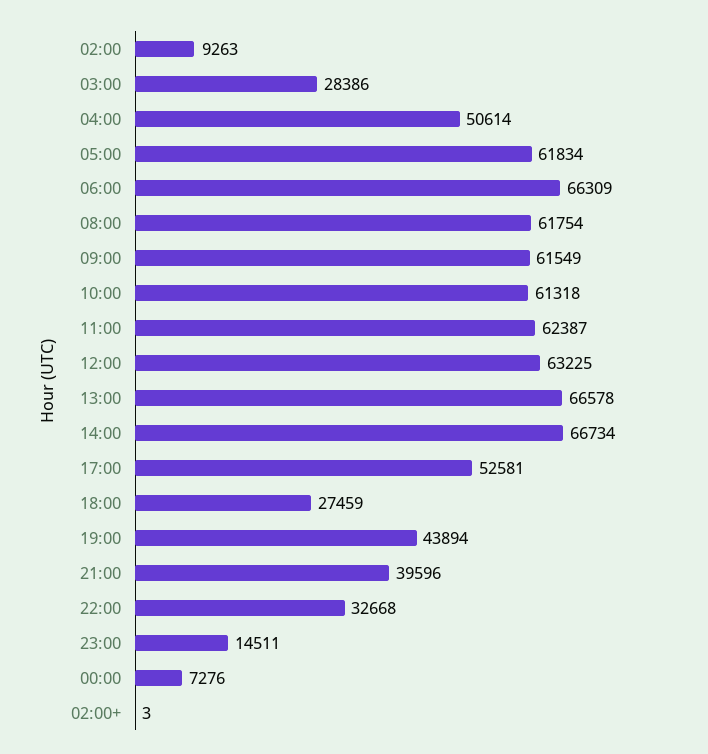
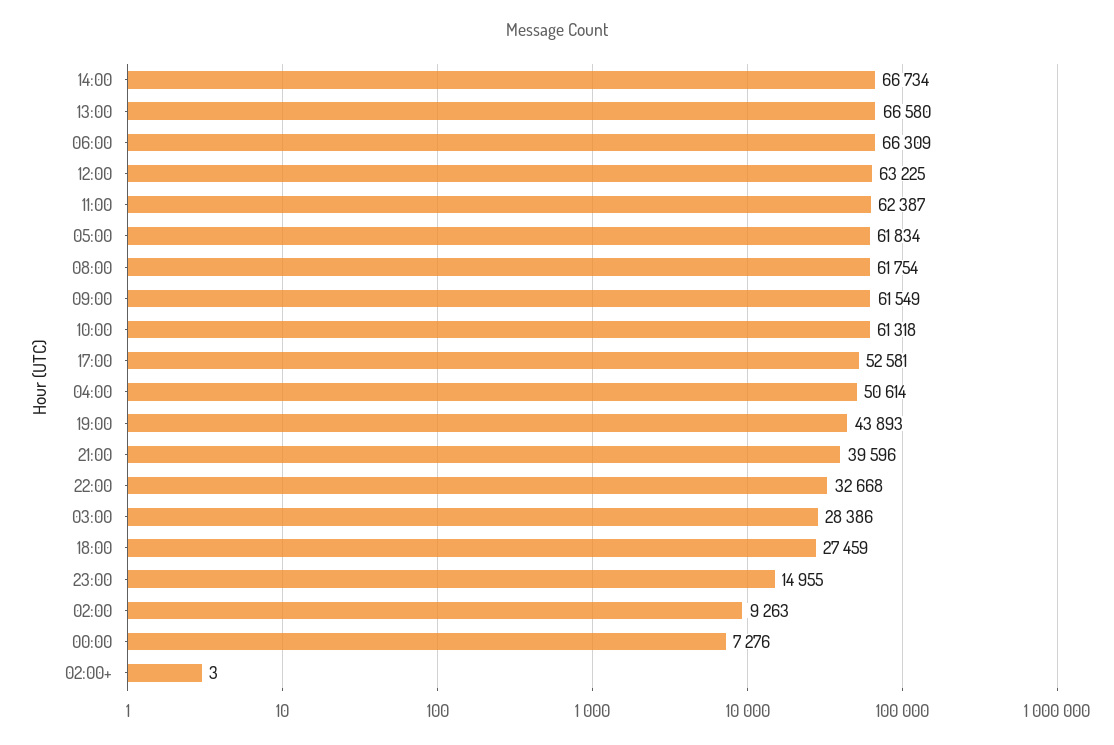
  {
    "02:00": 9263,
    "03:00": 28386,
    "04:00": 50614,
    "05:00": 61834,
    "06:00": 66309,
    "08:00": 61754,
    "09:00": 61549,
    "10:00": 61318,
    "11:00": 62387,
    "12:00": 63225,
-   "13:00": 66578,
+   "13:00": 66580,
    "14:00": 66734,
    "17:00": 52581,
    "18:00": 27459,
-   "19:00": 43894,
+   "19:00": 43893,
    "21:00": 39596,
    "22:00": 32668,
-   "23:00": 14511,
+   "23:00": 14955,
    "00:00": 7276,
    "02:00+": 3
  }

